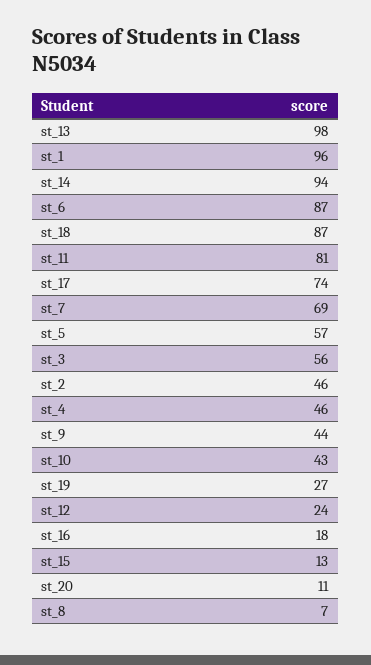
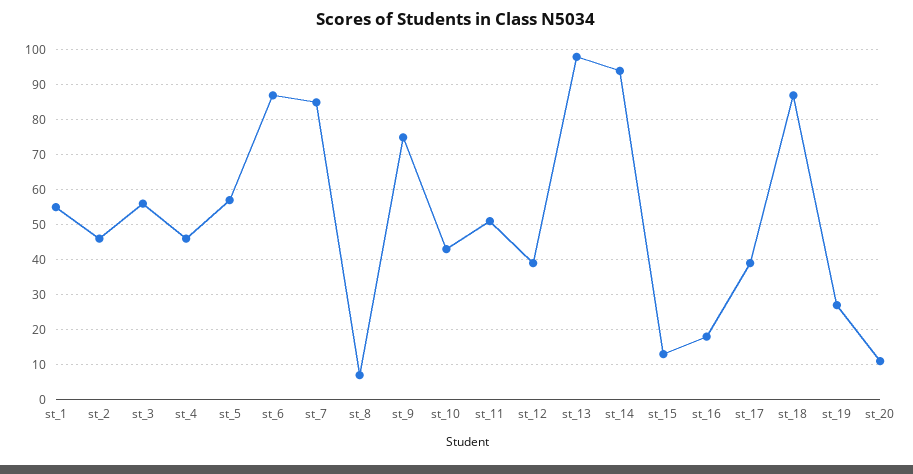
  {
    "st_13": 98,
-   "st_1": 96,
+   "st_1": 55,
    "st_14": 94,
    "st_6": 87,
    "st_18": 87,
-   "st_11": 81,
+   "st_11": 50,
-   "st_17": 74,
+   "st_17": 40,
-   "st_7": 69,
+   "st_7": 85,
    "st_5": 57,
    "st_3": 56,
    "st_2": 46,
    "st_4": 46,
-   "st_9": 44,
+   "st_9": 75,
    "st_10": 43,
    "st_19": 27,
-   "st_12": 24,
+   "st_12": 40,
    "st_16": 18,
    "st_15": 13,
    "st_20": 11,
    "st_8": 7
  }

